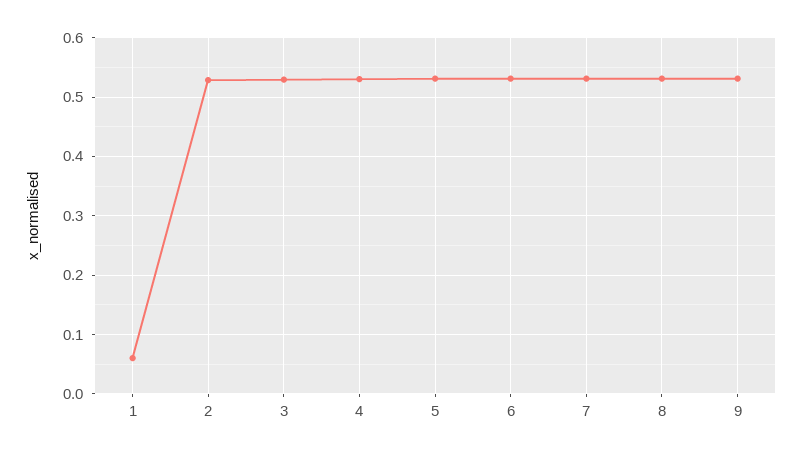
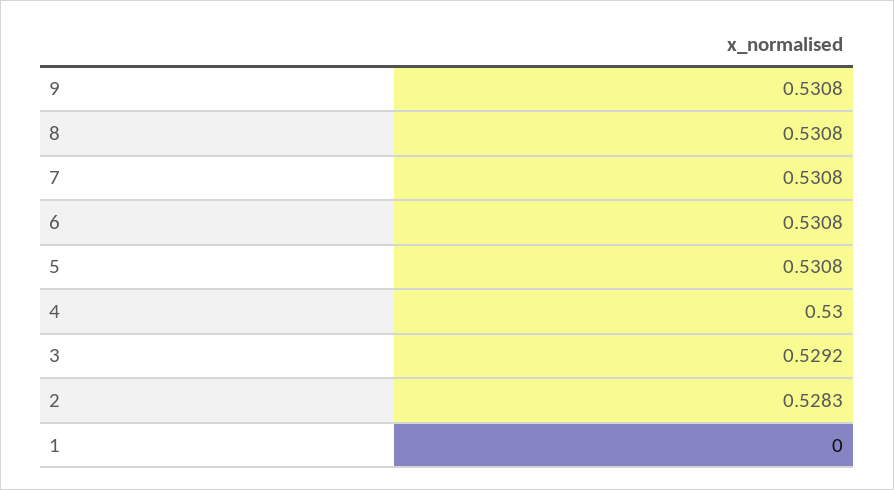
  {
-   "1": 0.06,
+   "1": 0,
    "2": 0.5283,
    "3": 0.5292,
    "4": 0.53,
    "5": 0.5308,
    "6": 0.5308,
    "7": 0.5308,
    "8": 0.5308,
    "9": 0.5308
  }

